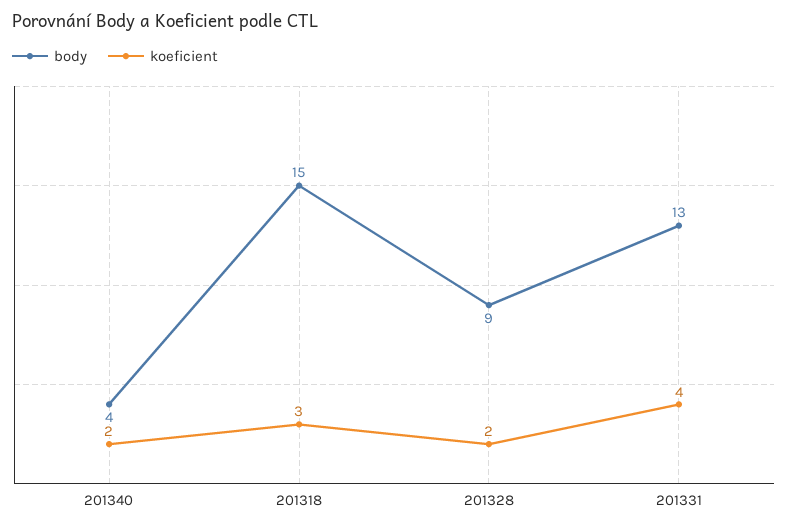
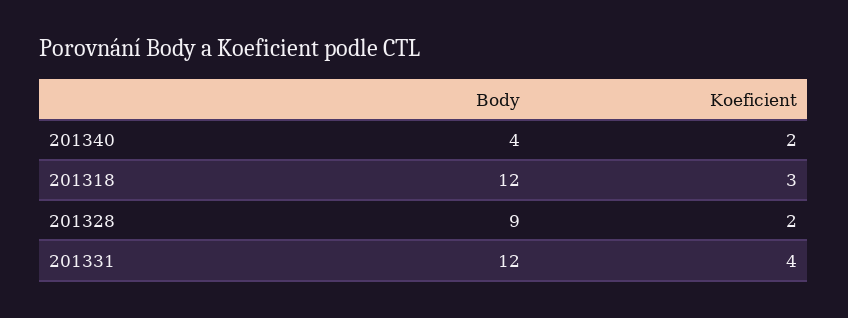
  {
    "body": {
      "201340": 4,
-     "201318": 15,
+     "201318": 12,
      "201328": 9,
-     "201331": 13
+     "201331": 12
    },
    "koeficient": {
      "201340": 2,
      "201318": 3,
      "201328": 2,
      "201331": 4
    }
  }

